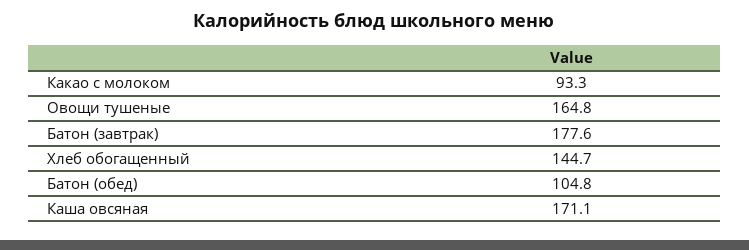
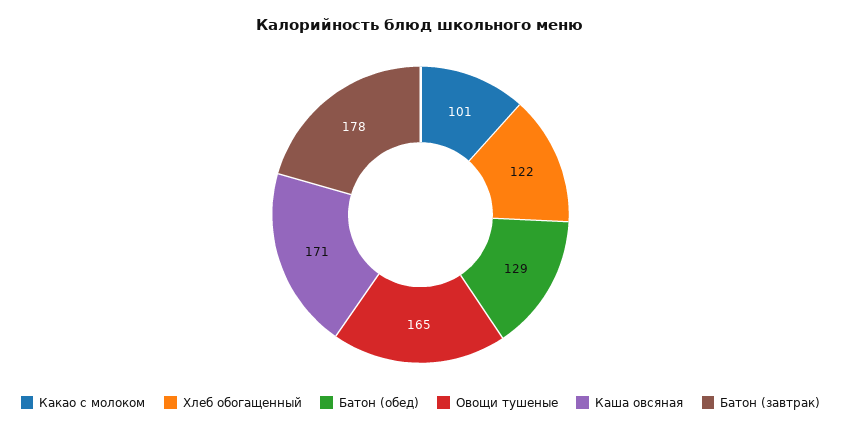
  {
-   "Какао с молоком": 93.3,
+   "Какао с молоком": 101,
    "Овощи тушеные": 164.8,
    "Батон (завтрак)": 177.6,
-   "Хлеб обогащенный": 144.7,
+   "Хлеб обогащенный": 122,
-   "Батон (обед)": 104.8,
+   "Батон (обед)": 129,
    "Каша овсяная": 171.1
  }

